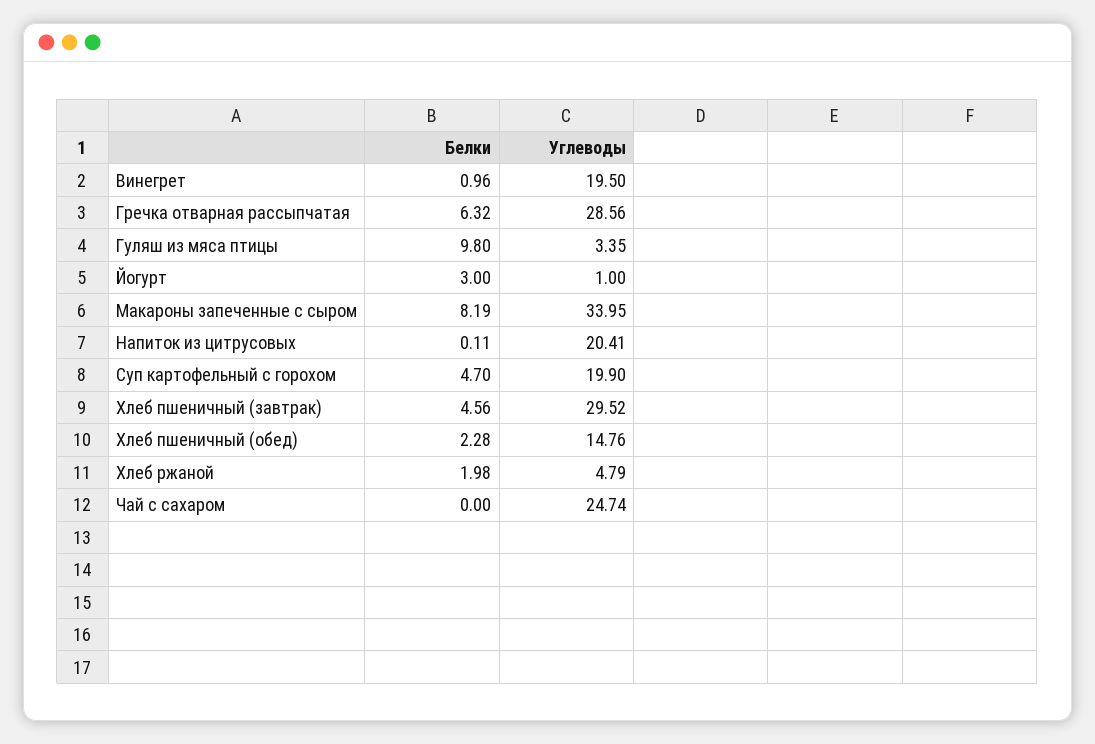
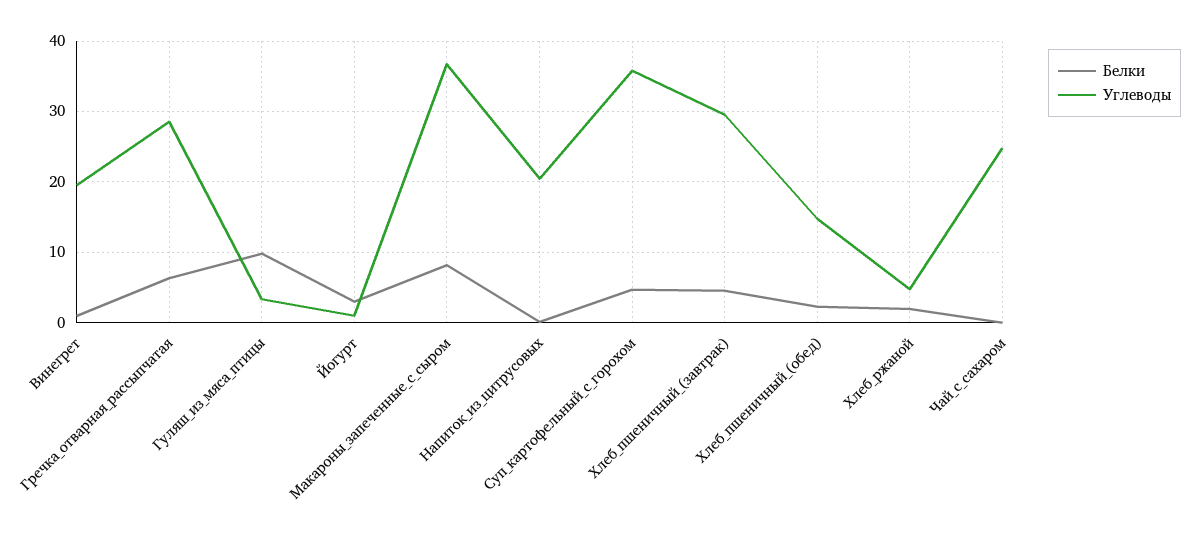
  {
    "Белки": {
      "Винегрет": 0.96,
      "Гречка отварная рассыпчатая": 6.32,
      "Гуляш из мяса птицы": 9.8,
      "Йогурт": 3,
      "Макароны запеченные с сыром": 8.19,
      "Напиток из цитрусовых": 0.11,
      "Суп картофельный с горохом": 4.7,
      "Хлеб пшеничный (завтрак)": 4.56,
      "Хлеб пшеничный (обед)": 2.28,
      "Хлеб ржаной": 1.98,
      "Чай с сахаром": 0
    },
    "Углеводы": {
      "Винегрет": 19.5,
      "Гречка отварная рассыпчатая": 28.56,
      "Гуляш из мяса птицы": 3.35,
      "Йогурт": 1,
-     "Макароны запеченные с сыром": 33.95,
+     "Макароны запеченные с сыром": 37,
      "Напиток из цитрусовых": 20.41,
-     "Суп картофельный с горохом": 19.9,
+     "Суп картофельный с горохом": 36,
      "Хлеб пшеничный (завтрак)": 29.52,
      "Хлеб пшеничный (обед)": 14.76,
      "Хлеб ржаной": 4.79,
      "Чай с сахаром": 24.74
    }
  }

